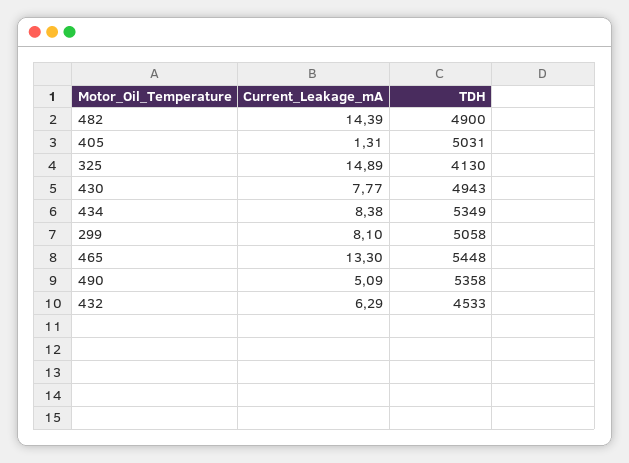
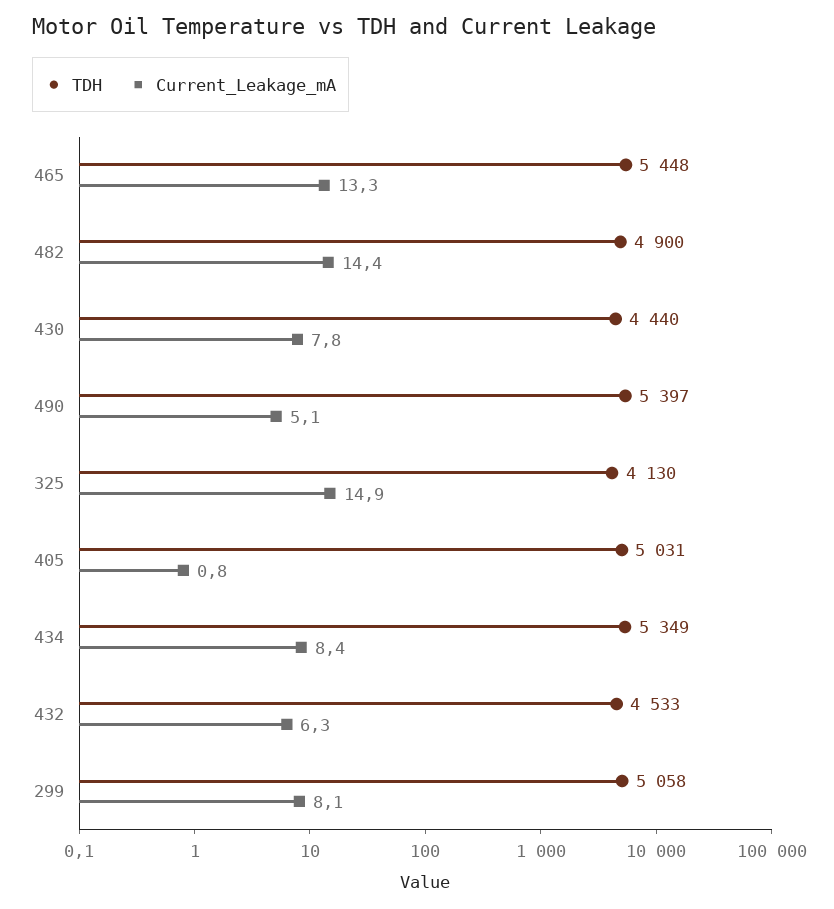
  {
    "Current_Leakage_mA": {
      "482": 14.39,
-     "405": 1.31,
+     "405": 0.8,
      "325": 14.89,
      "430": 7.77,
      "434": 8.38,
      "299": 8.1,
      "465": 13.3,
      "490": 5.09,
      "432": 6.29
    },
    "TDH": {
      "482": 4900,
      "405": 5031,
      "325": 4130,
-     "430": 4943,
+     "430": 4440,
      "434": 5349,
      "299": 5058,
      "465": 5448,
-     "490": 5358,
+     "490": 5397,
      "432": 4533
    }
  }

